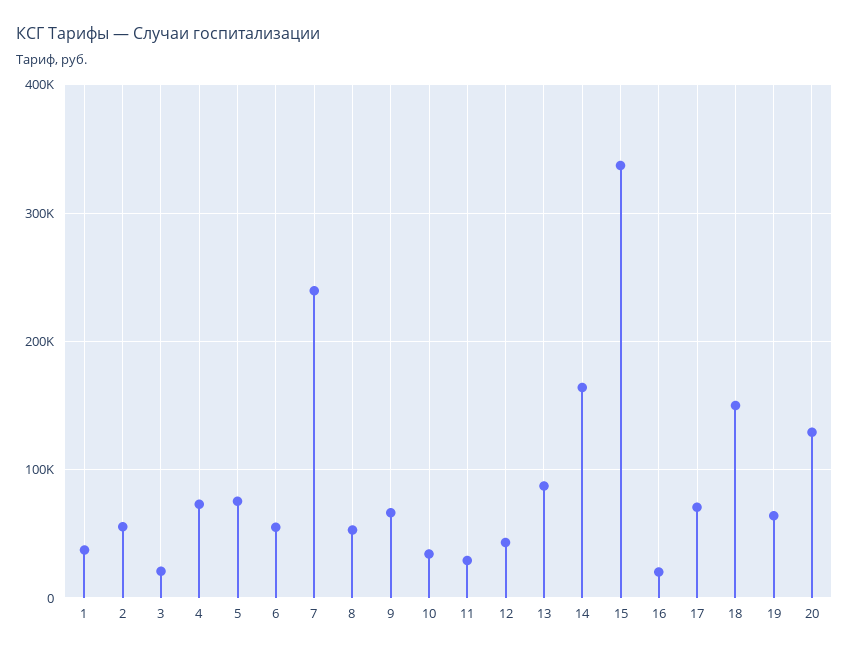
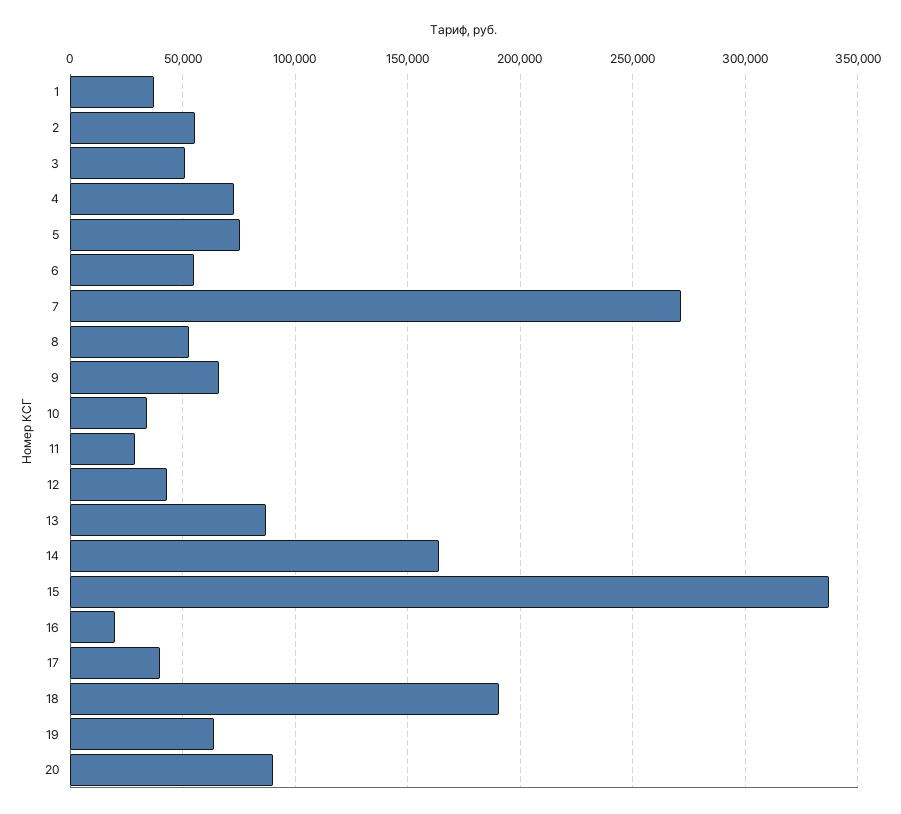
  {
    "1": 35000,
    "2": 55000,
-   "3": 20000,
+   "3": 50000,
    "4": 75000,
    "5": 75000,
    "6": 55000,
-   "7": 240000,
+   "7": 270000,
    "8": 55000,
    "9": 65000,
    "10": 35000,
    "11": 30000,
    "12": 45000,
    "13": 85000,
    "14": 165000,
    "15": 335000,
    "16": 20000,
-   "17": 70000,
+   "17": 40000,
-   "18": 150000,
+   "18": 190000,
    "19": 65000,
-   "20": 130000
+   "20": 90000
  }

